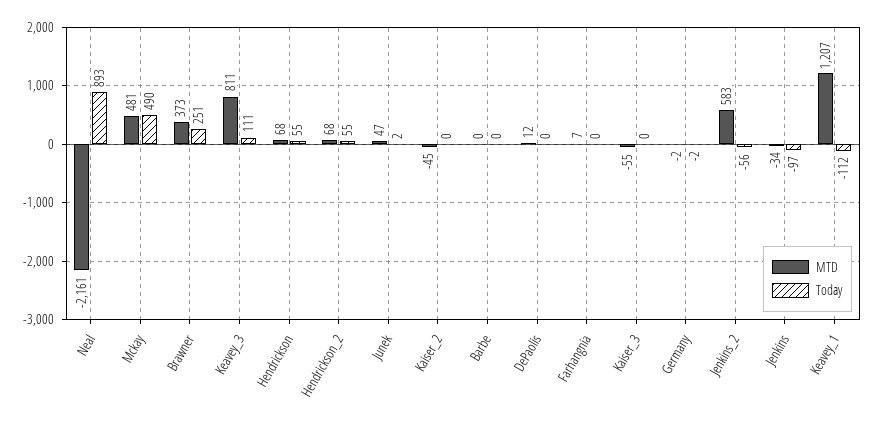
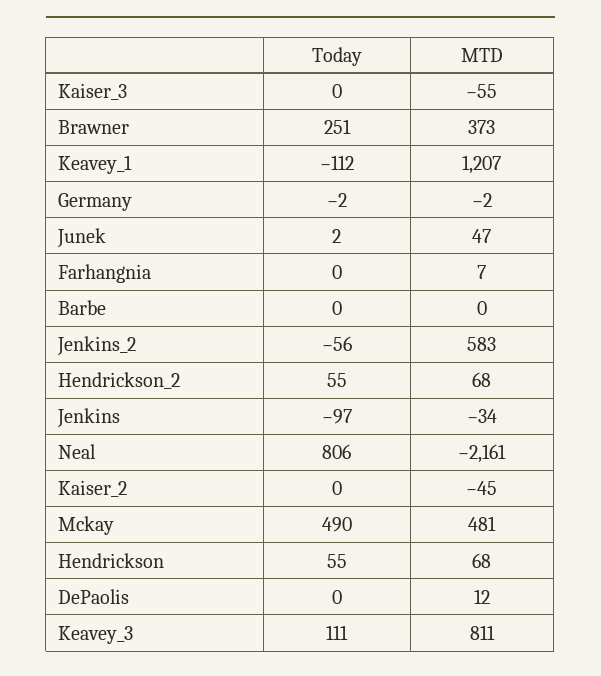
  {
    "MTD": {
      "Neal": -2161,
      "Mckay": 481,
      "Brawner": 373,
      "Keavey_3": 811,
      "Hendrickson": 68,
      "Hendrickson_2": 68,
      "Junek": 47,
      "Kaiser_2": -45,
      "Barbe": 0,
      "DePaolis": 12,
      "Farhangnia": 7,
      "Kaiser_3": -55,
      "Germany": -2,
      "Jenkins_2": 583,
      "Jenkins": -34,
      "Keavey_1": 1207
    },
    "Today": {
-     "Neal": 893,
+     "Neal": 806,
      "Mckay": 490,
      "Brawner": 251,
      "Keavey_3": 111,
      "Hendrickson": 55,
      "Hendrickson_2": 55,
      "Junek": 2,
      "Kaiser_2": 0,
      "Barbe": 0,
      "DePaolis": 0,
      "Farhangnia": 0,
      "Kaiser_3": 0,
      "Germany": -2,
      "Jenkins_2": -56,
      "Jenkins": -97,
      "Keavey_1": -112
    }
  }

